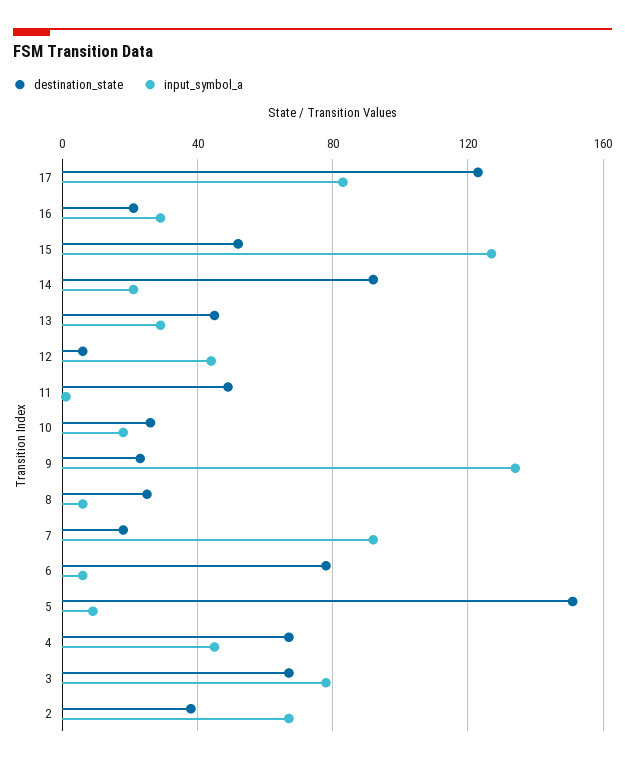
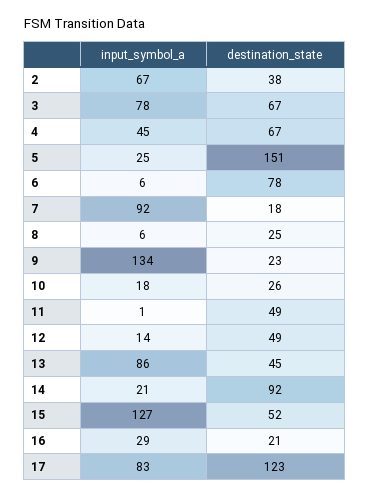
  {
    "destination_state": {
      "17": 123,
      "16": 21,
      "15": 52,
      "14": 92,
      "13": 45,
-     "12": 5,
+     "12": 49,
      "11": 49,
      "10": 26,
      "9": 23,
      "8": 25,
      "7": 18,
      "6": 78,
      "5": 151,
      "4": 67,
      "3": 67,
      "2": 38
    },
    "input_symbol_a": {
      "17": 83,
      "16": 29,
      "15": 127,
      "14": 21,
-     "13": 30,
+     "13": 86,
-     "12": 45,
+     "12": 14,
      "11": 1,
      "10": 18,
      "9": 134,
      "8": 6,
      "7": 92,
      "6": 6,
-     "5": 10,
+     "5": 25,
      "4": 45,
      "3": 78,
      "2": 67
    }
  }

